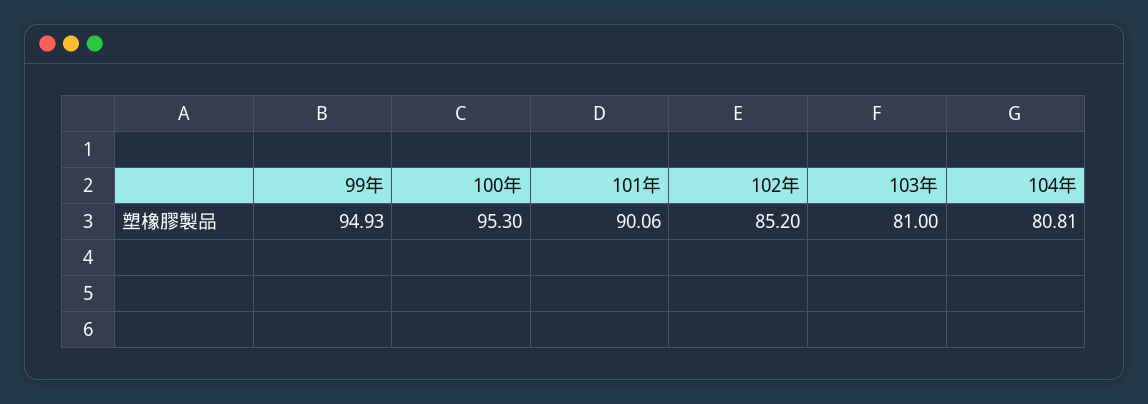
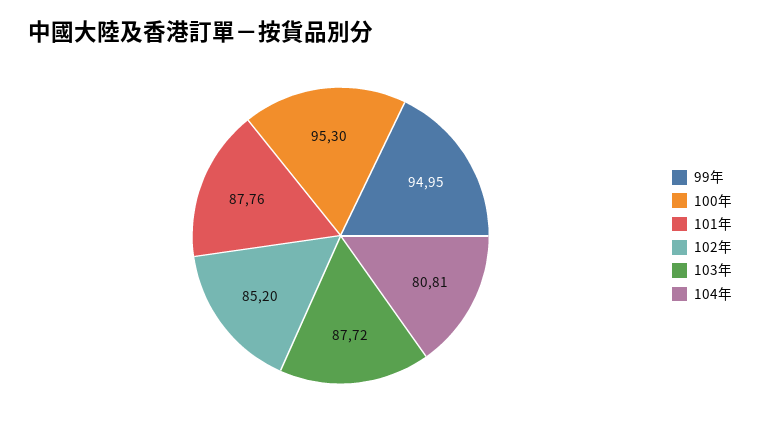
  {
-   "99年": 94.93,
+   "99年": 94.95,
    "100年": 95.3,
-   "101年": 90.06,
+   "101年": 87.76,
    "102年": 85.2,
-   "103年": 81,
+   "103年": 87.72,
    "104年": 80.81
  }

